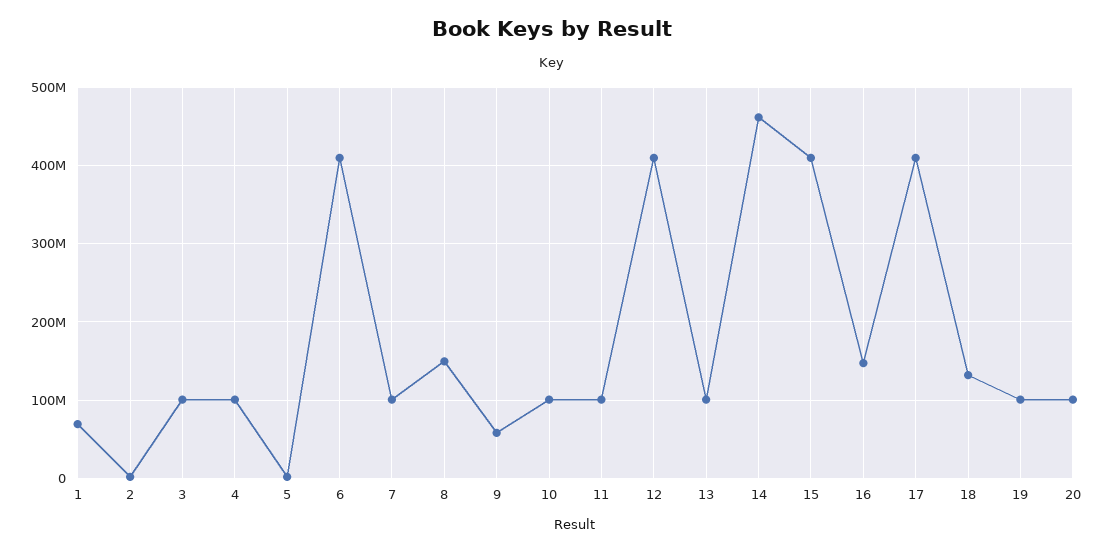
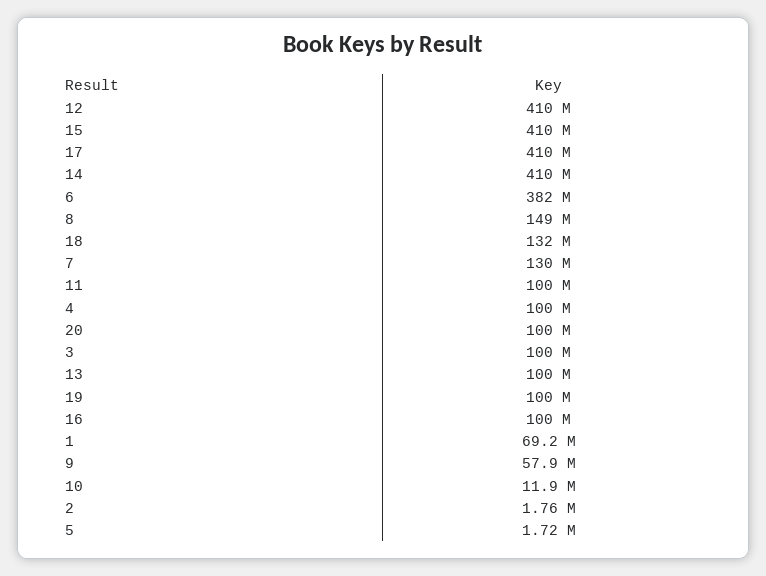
  {
    "1": 69200000,
    "2": 1760000,
    "3": 100000000,
    "4": 100000000,
    "5": 1720000,
-   "6": 410000000,
+   "6": 382000000,
-   "7": 100000000,
+   "7": 130000000,
    "8": 149000000,
    "9": 57900000,
-   "10": 100000000,
+   "10": 11900000,
    "11": 100000000,
    "12": 410000000,
    "13": 100000000,
-   "14": 460000000,
+   "14": 410000000,
    "15": 410000000,
-   "16": 150000000,
+   "16": 100000000,
    "17": 410000000,
    "18": 132000000,
    "19": 100000000,
    "20": 100000000
  }

